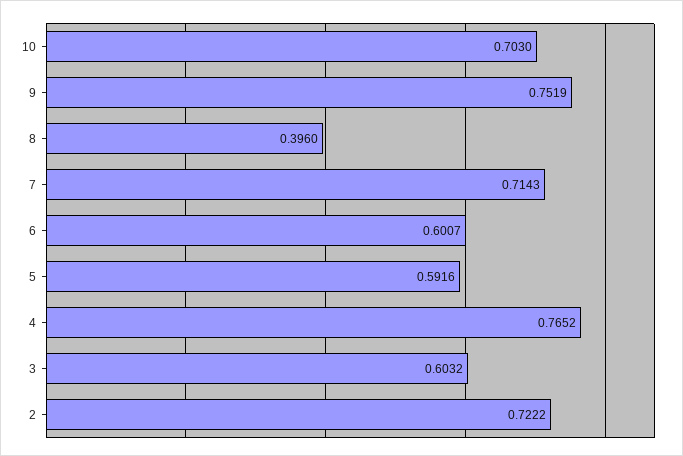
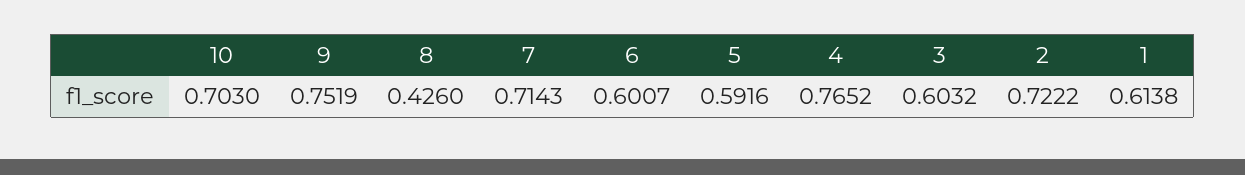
  {
    "10": 0.703,
    "9": 0.7519,
-   "8": 0.396,
+   "8": 0.426,
    "7": 0.7143,
    "6": 0.6007,
    "5": 0.5916,
    "4": 0.7652,
    "3": 0.6032,
-   "2": 0.7222
+   "2": 0.7222,
+   "1": 0.6138
  }

